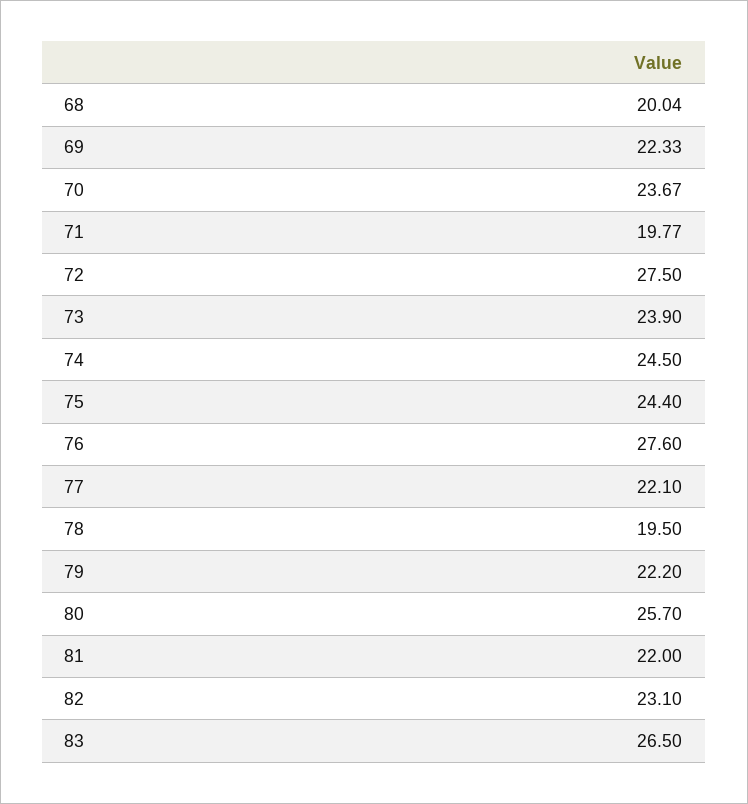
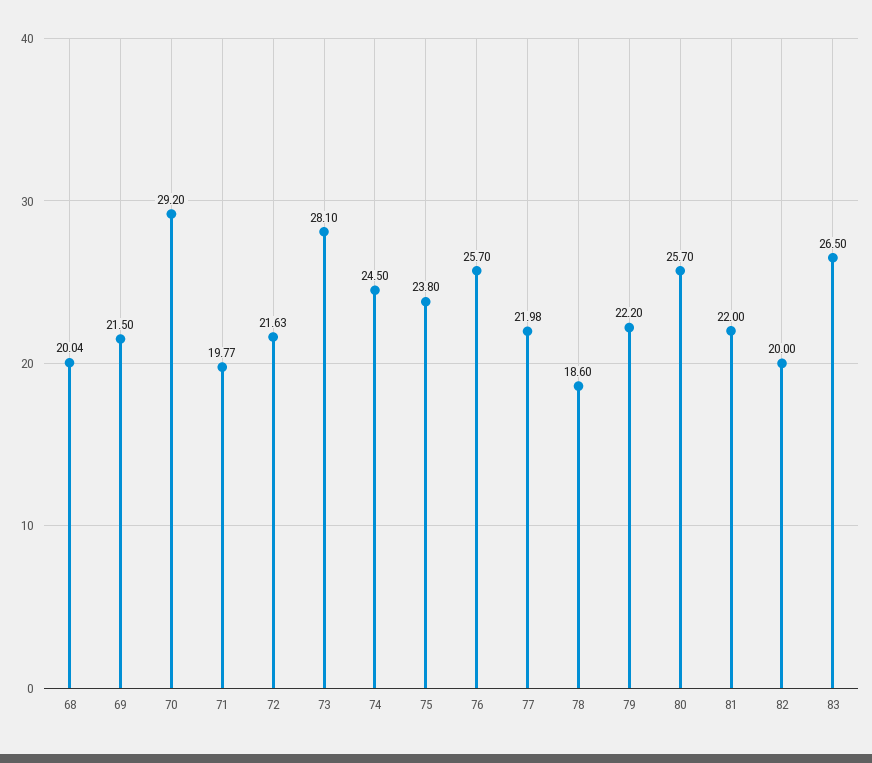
  {
    "68": 20.04,
-   "69": 22.33,
+   "69": 21.5,
-   "70": 23.67,
+   "70": 29.2,
    "71": 19.77,
-   "72": 27.5,
+   "72": 21.63,
-   "73": 23.9,
+   "73": 28.1,
    "74": 24.5,
-   "75": 24.4,
+   "75": 23.8,
-   "76": 27.6,
+   "76": 25.7,
-   "77": 22.1,
+   "77": 21.98,
-   "78": 19.5,
+   "78": 18.6,
    "79": 22.2,
    "80": 25.7,
    "81": 22,
-   "82": 23.1,
+   "82": 20,
    "83": 26.5
  }

